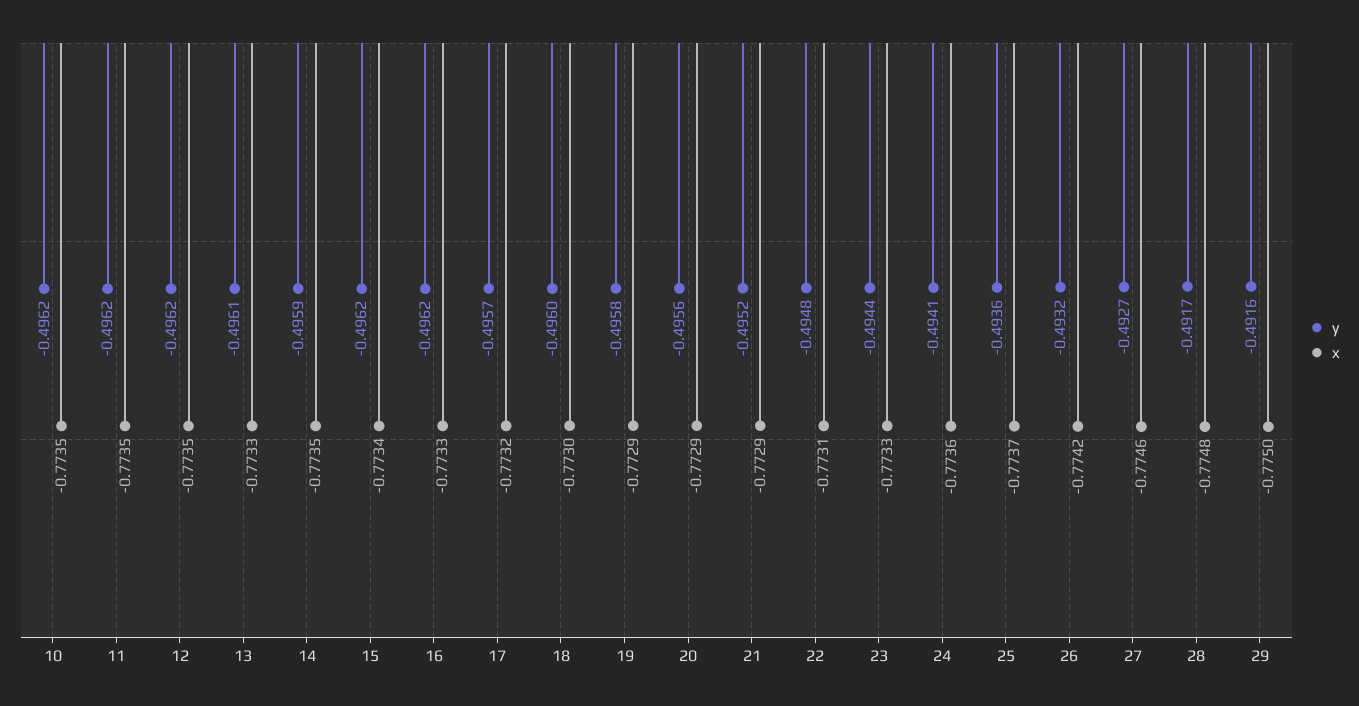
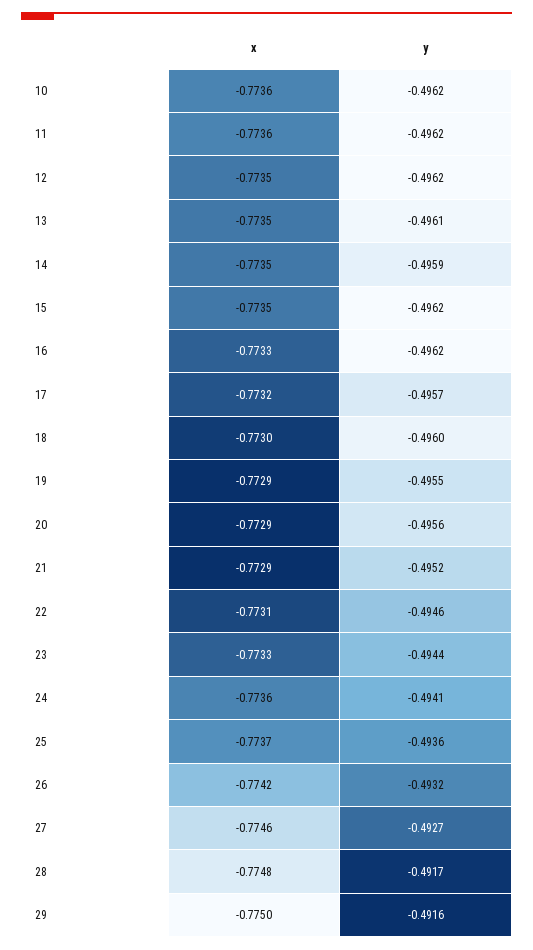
  {
    "y": {
      "10": -0.4962,
      "11": -0.4962,
      "12": -0.4962,
      "13": -0.4961,
      "14": -0.4959,
      "15": -0.4962,
      "16": -0.4962,
      "17": -0.4957,
      "18": -0.496,
-     "19": -0.4958,
+     "19": -0.4955,
      "20": -0.4956,
      "21": -0.4952,
-     "22": -0.4948,
+     "22": -0.4946,
      "23": -0.4944,
      "24": -0.4941,
      "25": -0.4936,
      "26": -0.4932,
      "27": -0.4927,
      "28": -0.4917,
      "29": -0.4916
    },
    "x": {
-     "10": -0.7735,
+     "10": -0.7736,
-     "11": -0.7735,
+     "11": -0.7736,
      "12": -0.7735,
-     "13": -0.7733,
+     "13": -0.7735,
      "14": -0.7735,
-     "15": -0.7734,
+     "15": -0.7735,
      "16": -0.7733,
      "17": -0.7732,
      "18": -0.773,
      "19": -0.7729,
      "20": -0.7729,
      "21": -0.7729,
      "22": -0.7731,
      "23": -0.7733,
      "24": -0.7736,
      "25": -0.7737,
      "26": -0.7742,
      "27": -0.7746,
      "28": -0.7748,
      "29": -0.775
    }
  }

